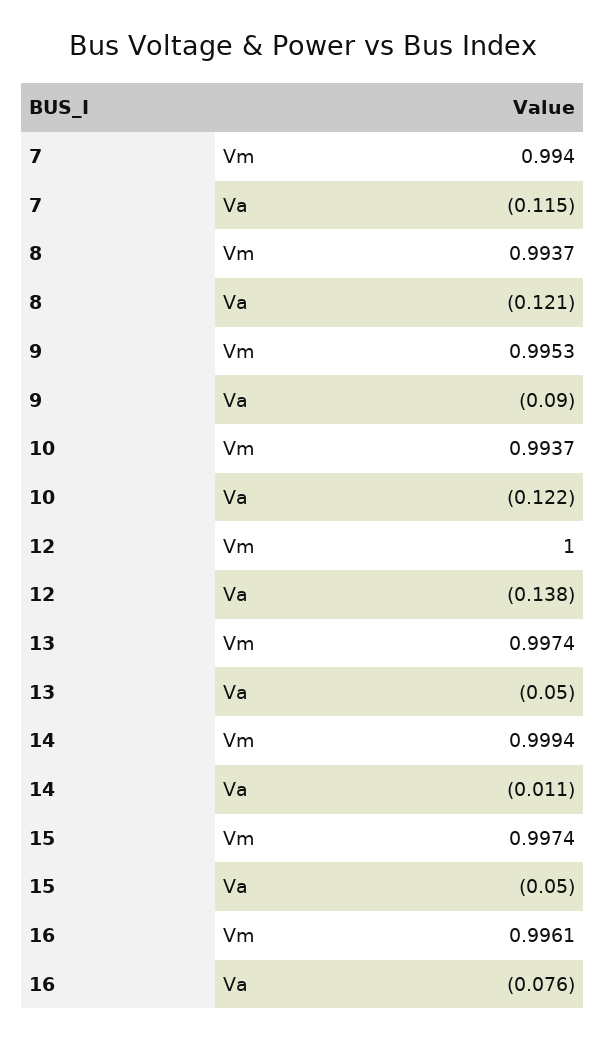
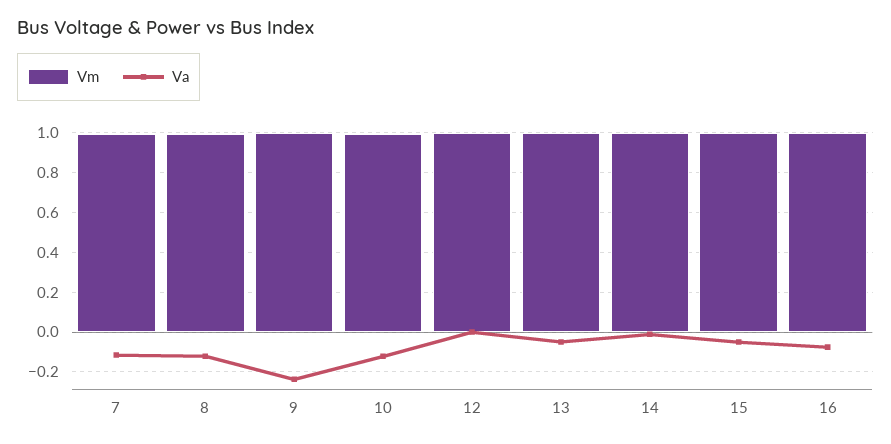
  {
    "Vm": {
      "7": 0.994,
      "8": 0.9937,
      "9": 0.9953,
      "10": 0.9937,
      "12": 1,
      "13": 0.9974,
      "14": 0.9994,
      "15": 0.9974,
      "16": 0.9961
    },
    "Va": {
      "7": -0.115,
      "8": -0.121,
-     "9": -0.09,
+     "9": -0.25,
      "10": -0.122,
-     "12": -0.138,
+     "12": 0,
      "13": -0.05,
      "14": -0.011,
      "15": -0.05,
      "16": -0.076
    }
  }

